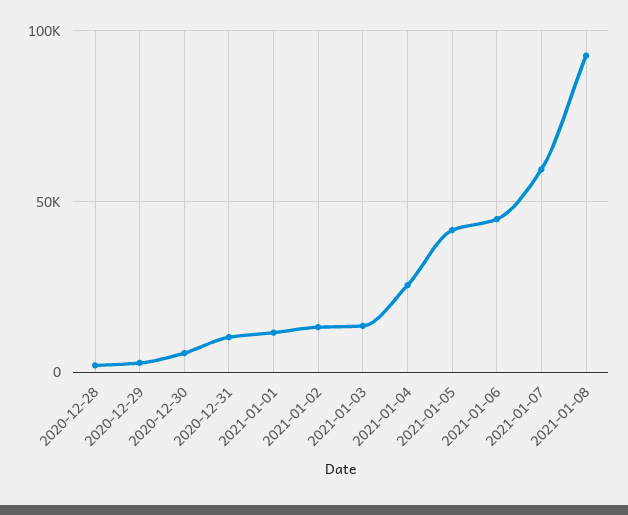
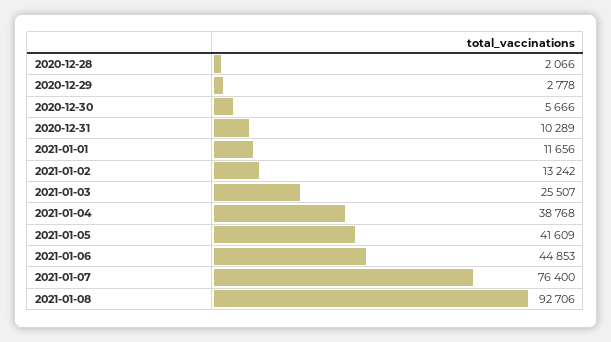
  {
    "2020-12-28": 2066,
    "2020-12-29": 2778,
    "2020-12-30": 5666,
    "2020-12-31": 10289,
    "2021-01-01": 11656,
    "2021-01-02": 13242,
-   "2021-01-03": 15000,
+   "2021-01-03": 25507,
-   "2021-01-04": 25000,
+   "2021-01-04": 38768,
    "2021-01-05": 41609,
    "2021-01-06": 44853,
-   "2021-01-07": 60000,
+   "2021-01-07": 76400,
    "2021-01-08": 92706
  }

